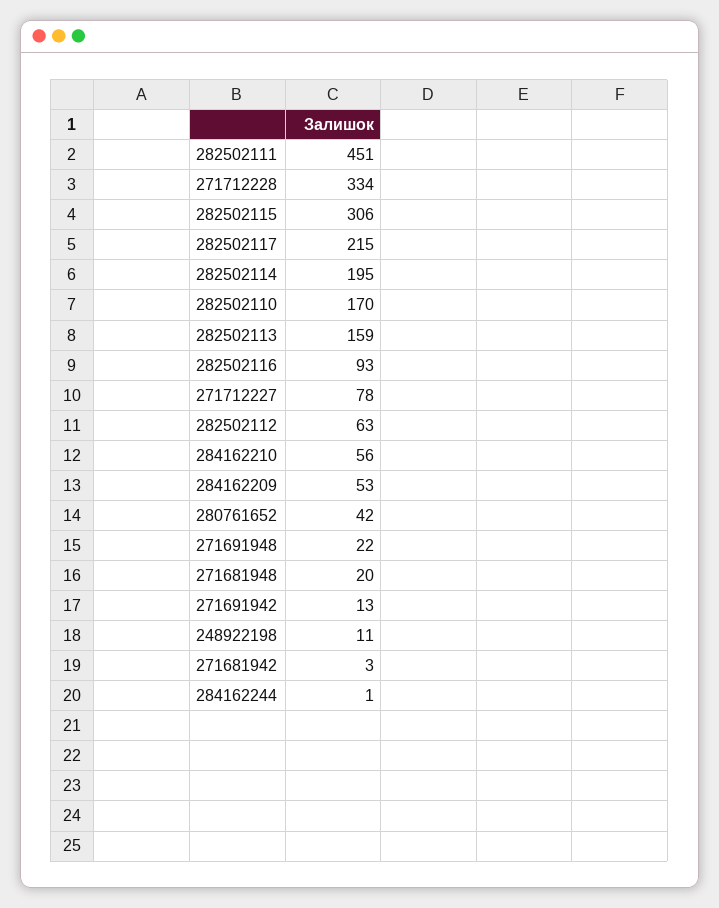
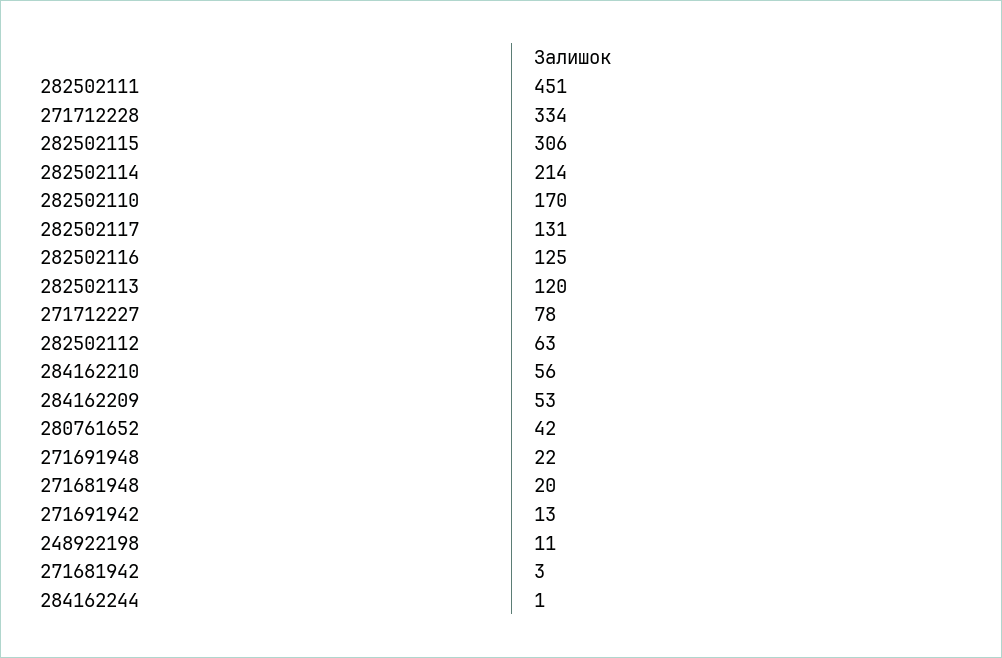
  {
    "282502111": 451,
    "271712228": 334,
    "282502115": 306,
-   "282502117": 215,
+   "282502117": 131,
-   "282502114": 195,
+   "282502114": 214,
    "282502110": 170,
-   "282502113": 159,
+   "282502113": 120,
-   "282502116": 93,
+   "282502116": 125,
    "271712227": 78,
    "282502112": 63,
    "284162210": 56,
    "284162209": 53,
    "280761652": 42,
    "271691948": 22,
    "271681948": 20,
    "271691942": 13,
    "248922198": 11,
    "271681942": 3,
    "284162244": 1
  }

